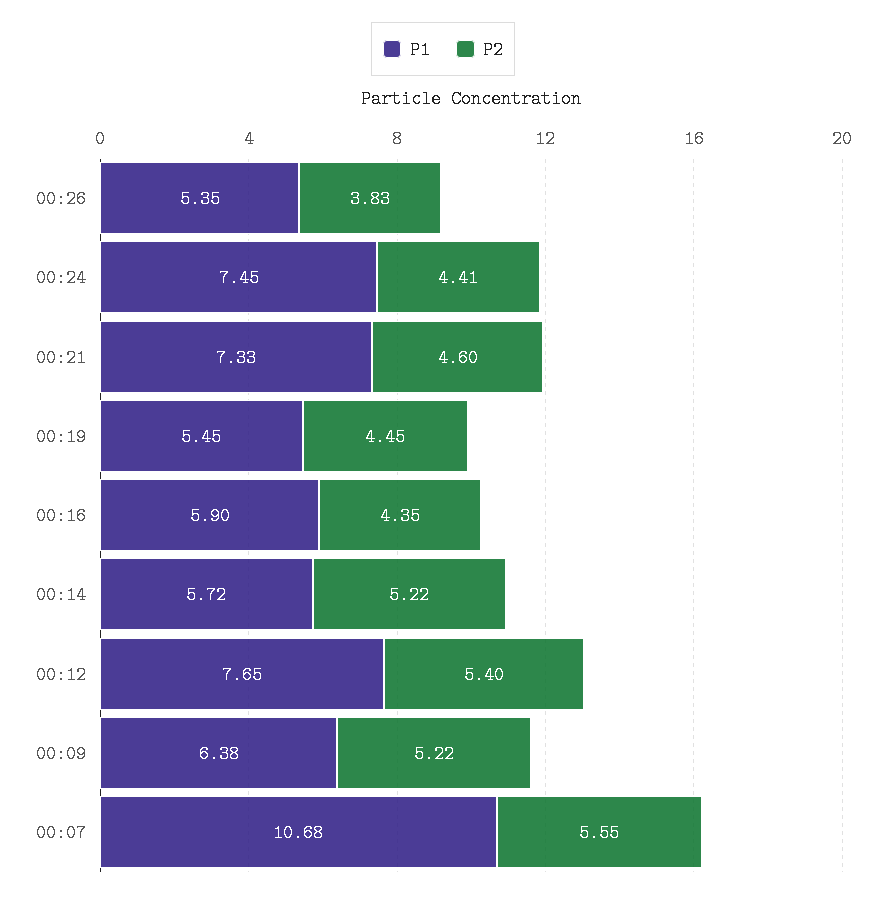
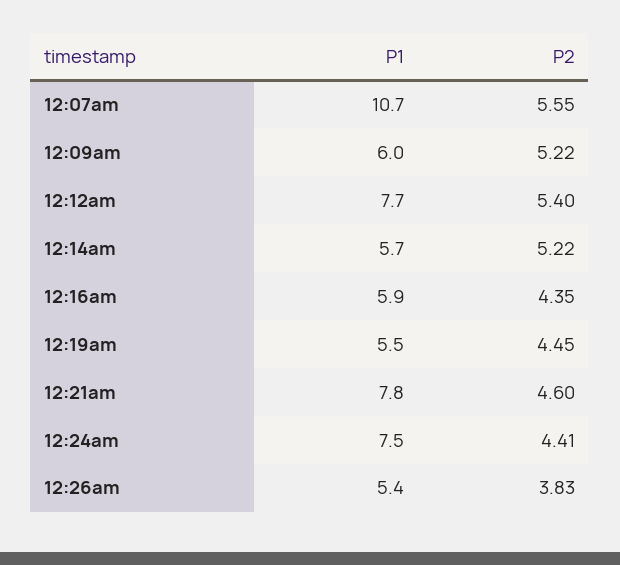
  {
    "P1": {
      "00:26": 5.35,
      "00:24": 7.45,
-     "00:21": 7.33,
+     "00:21": 7.8,
      "00:19": 5.45,
      "00:16": 5.9,
      "00:14": 5.72,
      "00:12": 7.65,
-     "00:09": 6.38,
+     "00:09": 6,
      "00:07": 10.68
    },
    "P2": {
      "00:26": 3.83,
      "00:24": 4.41,
      "00:21": 4.6,
      "00:19": 4.45,
      "00:16": 4.35,
      "00:14": 5.22,
      "00:12": 5.4,
      "00:09": 5.22,
      "00:07": 5.55
    }
  }

